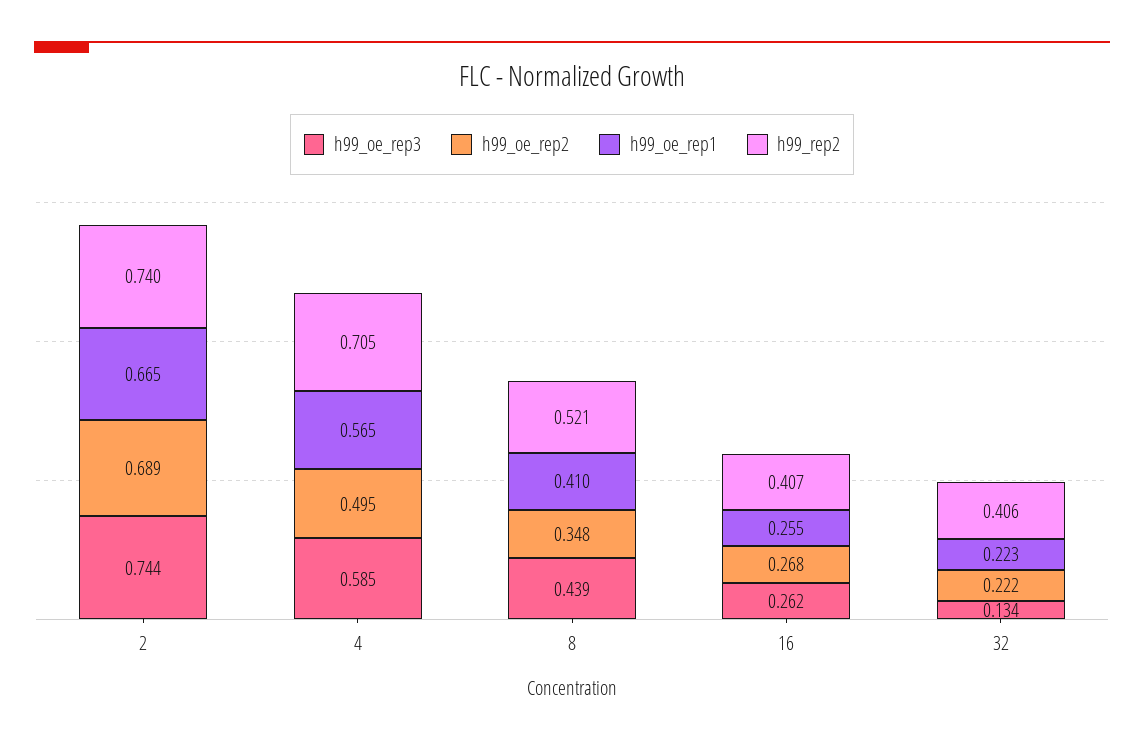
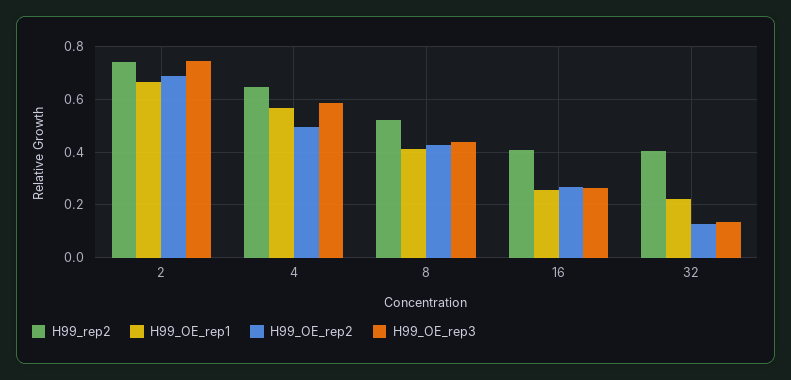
  {
    "h99_oe_rep3": {
      "2": 0.744,
      "4": 0.585,
      "8": 0.439,
      "16": 0.262,
      "32": 0.134
    },
    "h99_oe_rep2": {
      "2": 0.689,
      "4": 0.495,
-     "8": 0.348,
+     "8": 0.425,
      "16": 0.268,
-     "32": 0.222
+     "32": 0.125
    },
    "h99_oe_rep1": {
      "2": 0.665,
      "4": 0.565,
      "8": 0.41,
      "16": 0.255,
      "32": 0.223
    },
    "h99_rep2": {
      "2": 0.74,
-     "4": 0.705,
+     "4": 0.65,
      "8": 0.521,
      "16": 0.407,
      "32": 0.406
    }
  }

